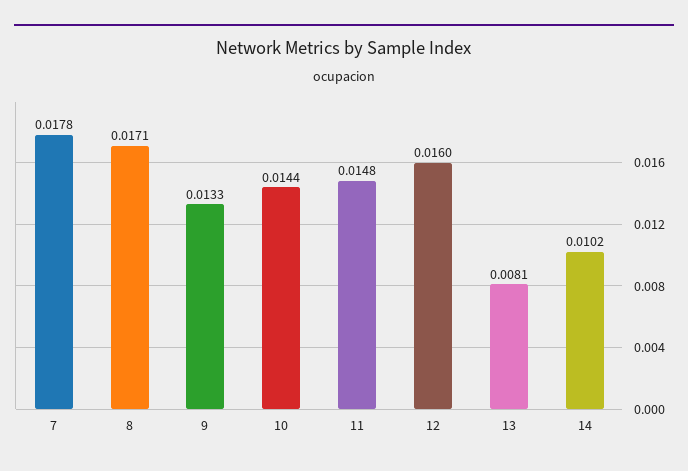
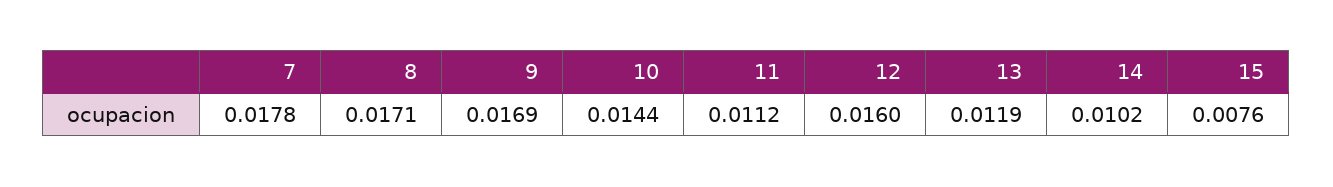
  {
    "7": 0.0178,
    "8": 0.0171,
-   "9": 0.0133,
+   "9": 0.0169,
    "10": 0.0144,
-   "11": 0.0148,
+   "11": 0.0112,
    "12": 0.016,
-   "13": 0.0081,
+   "13": 0.0119,
-   "14": 0.0102
+   "14": 0.0102,
+   "15": 0.0076
  }

